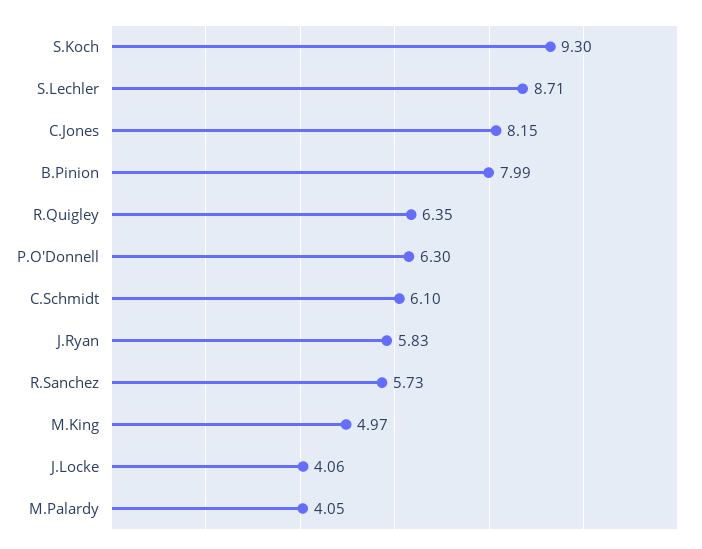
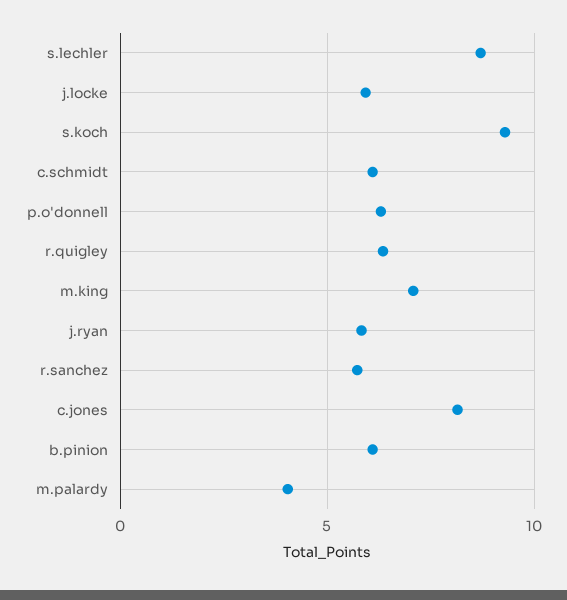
  {
    "S.Koch": 9.3,
    "S.Lechler": 8.71,
    "C.Jones": 8.15,
-   "B.Pinion": 7.99,
+   "B.Pinion": 6,
    "R.Quigley": 6.35,
    "P.O'Donnell": 6.3,
    "C.Schmidt": 6.1,
    "J.Ryan": 5.83,
    "R.Sanchez": 5.73,
-   "M.King": 4.97,
+   "M.King": 7,
-   "J.Locke": 4.06,
+   "J.Locke": 6,
    "M.Palardy": 4.05
  }

